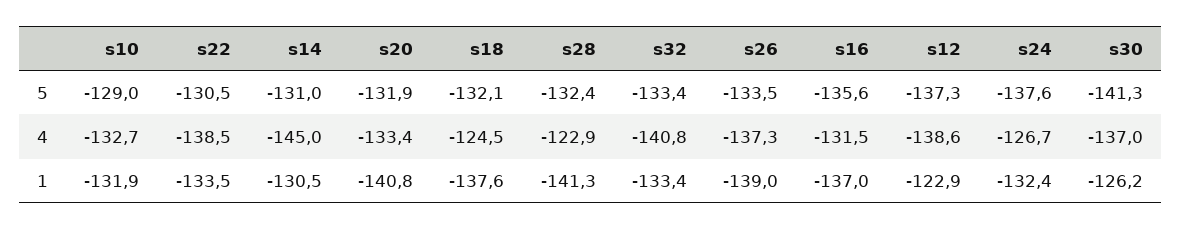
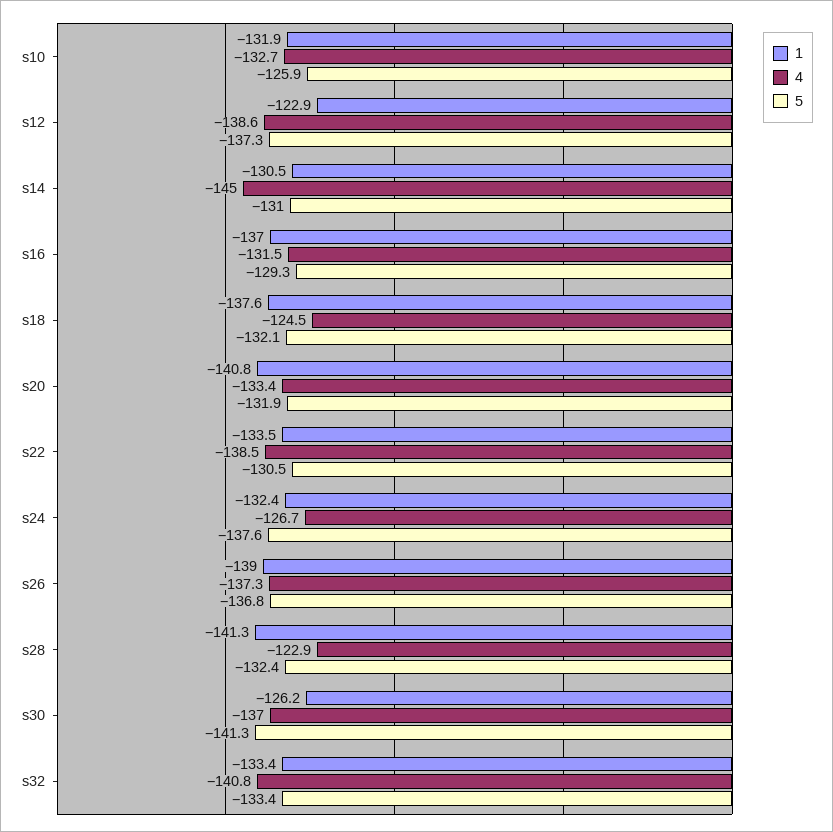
  {
    "5": {
-     "s10": -129,
+     "s10": -125.9,
      "s22": -130.5,
      "s14": -131,
      "s20": -131.9,
      "s18": -132.1,
      "s28": -132.4,
      "s32": -133.4,
-     "s26": -133.5,
+     "s26": -136.8,
-     "s16": -135.6,
+     "s16": -129.3,
      "s12": -137.3,
      "s24": -137.6,
      "s30": -141.3
    },
    "4": {
      "s10": -132.7,
      "s22": -138.5,
      "s14": -145,
      "s20": -133.4,
      "s18": -124.5,
      "s28": -122.9,
      "s32": -140.8,
      "s26": -137.3,
      "s16": -131.5,
      "s12": -138.6,
      "s24": -126.7,
      "s30": -137
    },
    "1": {
      "s10": -131.9,
      "s22": -133.5,
      "s14": -130.5,
      "s20": -140.8,
      "s18": -137.6,
      "s28": -141.3,
      "s32": -133.4,
      "s26": -139,
      "s16": -137,
      "s12": -122.9,
      "s24": -132.4,
      "s30": -126.2
    }
  }

